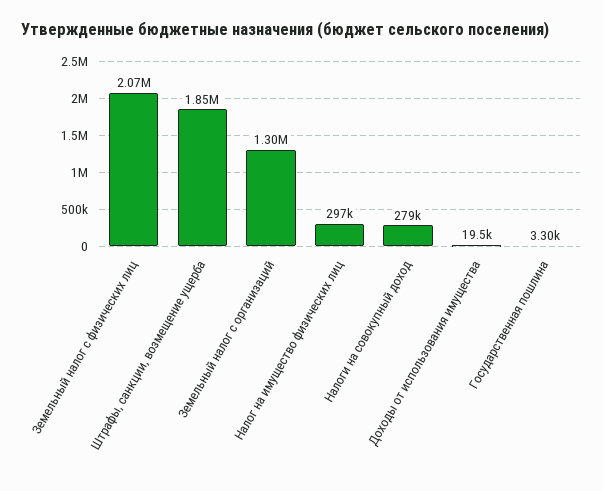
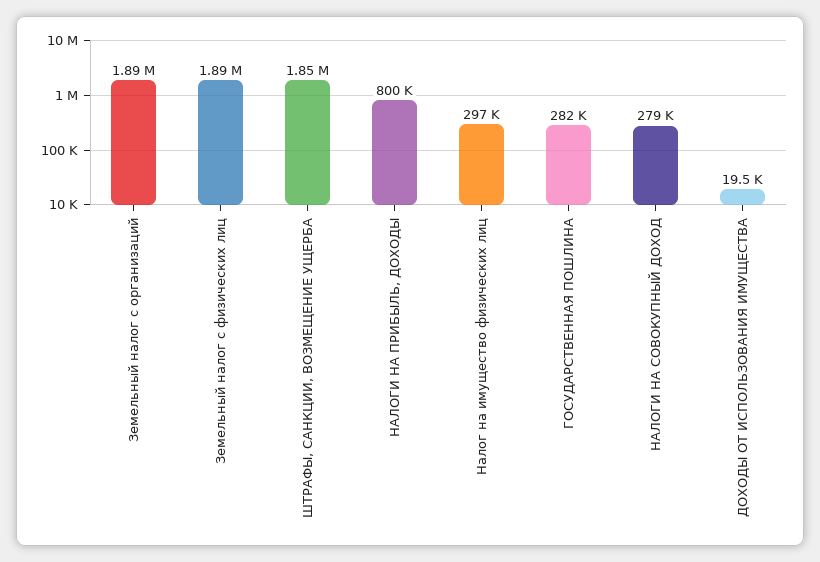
  {
-   "Земельный налог с физических лиц": 2070000,
+   "Земельный налог с физических лиц": 1890000,
    "Штрафы, санкции, возмещение ущерба": 1850000,
-   "Земельный налог с организаций": 1300000,
+   "Земельный налог с организаций": 1890000,
    "Налог на имущество физических лиц": 297000,
    "Налоги на совокупный доход": 279000,
    "Доходы от использования имущества": 19500,
-   "Государственная пошлина": 3300
+   "Государственная пошлина": 282000,
+   "НАЛОГИ НА ПРИБЫЛЬ, ДОХОДЫ": 800000
  }

